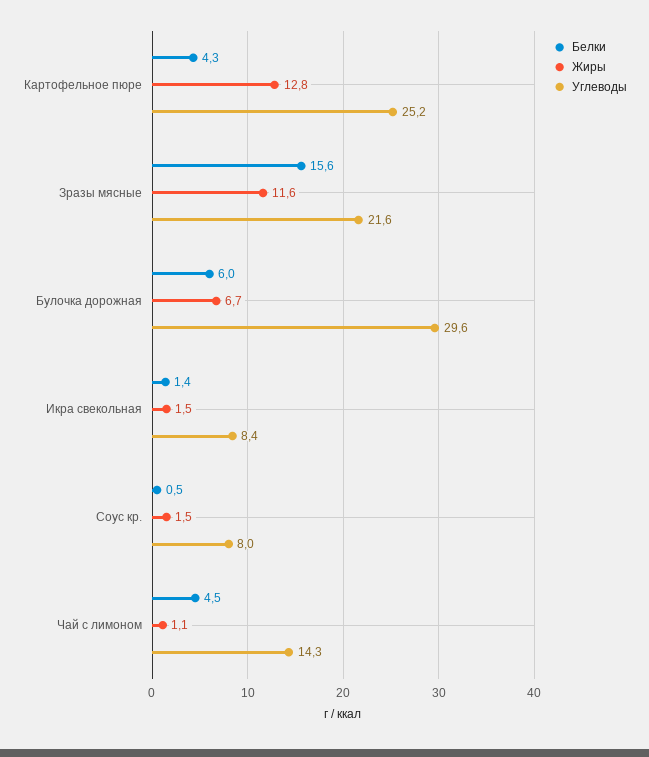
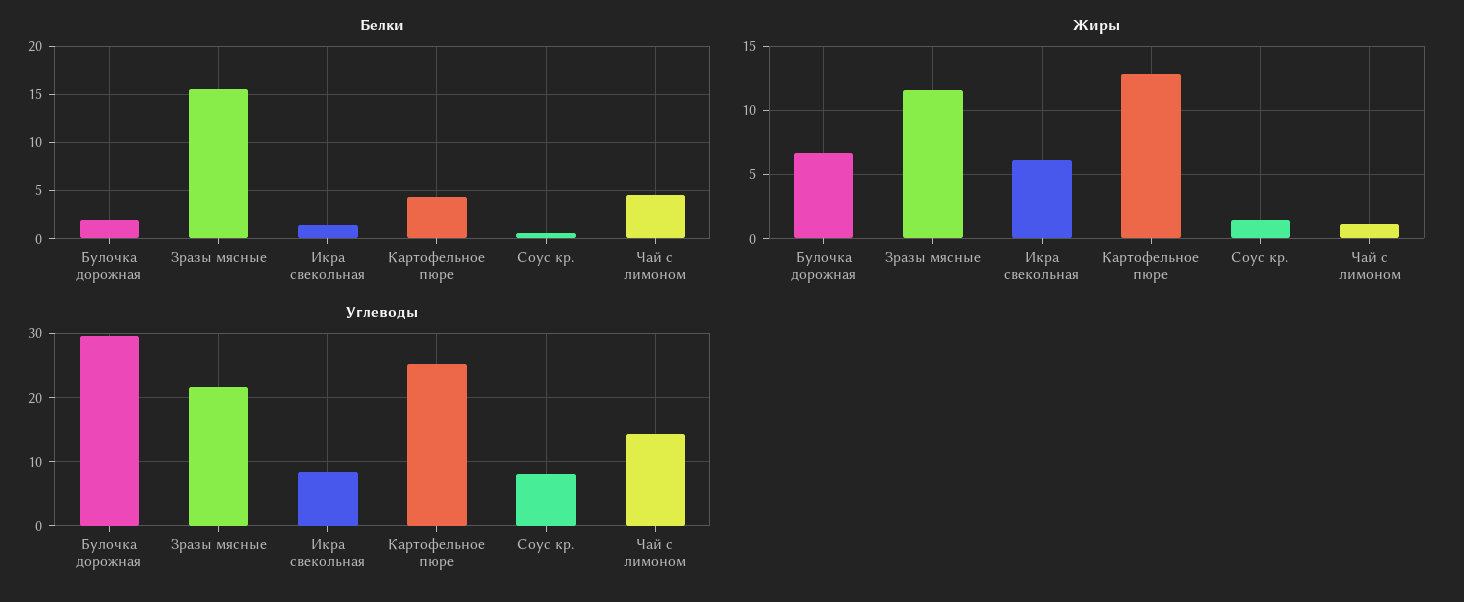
  {
    "Белки": {
      "Картофельное пюре": 4.3,
      "Зразы мясные": 15.6,
-     "Булочка дорожная": 6,
+     "Булочка дорожная": 2,
      "Икра свекольная": 1.4,
      "Соус кр.": 0.5,
      "Чай с лимоном": 4.5
    },
    "Жиры": {
      "Картофельное пюре": 12.8,
      "Зразы мясные": 11.6,
      "Булочка дорожная": 6.7,
-     "Икра свекольная": 1.5,
+     "Икра свекольная": 6,
      "Соус кр.": 1.5,
      "Чай с лимоном": 1.1
    },
    "Углеводы": {
      "Картофельное пюре": 25.2,
      "Зразы мясные": 21.6,
      "Булочка дорожная": 29.6,
      "Икра свекольная": 8.4,
      "Соус кр.": 8,
      "Чай с лимоном": 14.3
    }
  }

